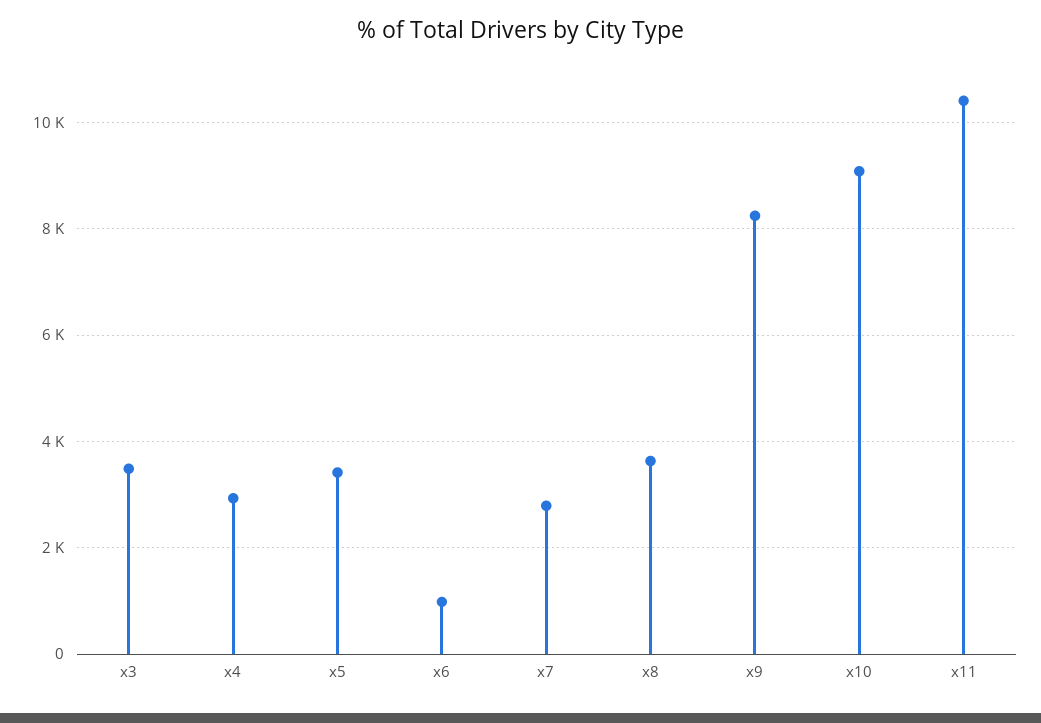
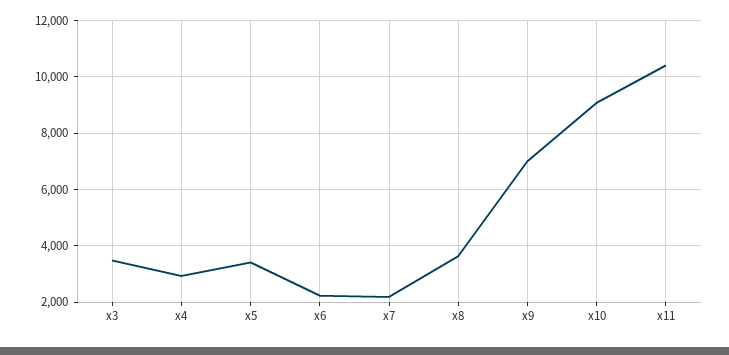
  {
    "x3": 3400,
    "x4": 3000,
    "x5": 3400,
-   "x6": 1000,
+   "x6": 2250,
-   "x7": 2800,
+   "x7": 2250,
    "x8": 3600,
-   "x9": 8200,
+   "x9": 7000,
    "x10": 9000,
    "x11": 10400
  }

